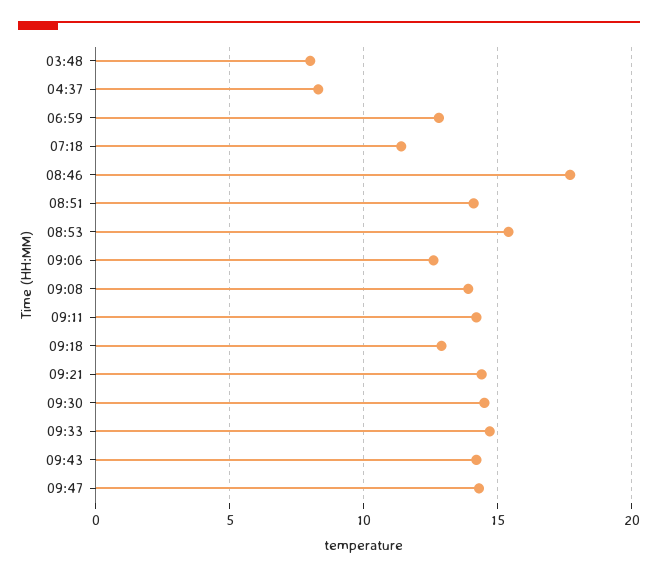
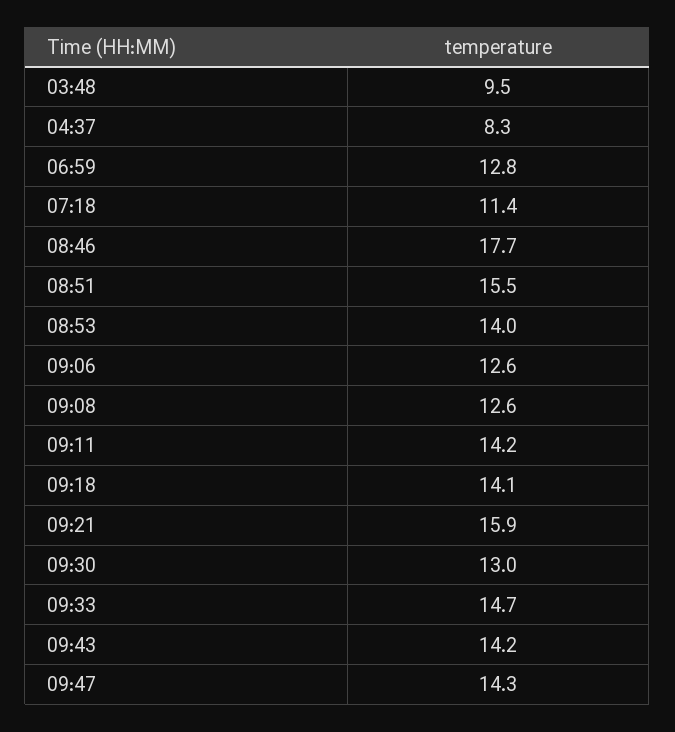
  {
-   "03:48": 8,
+   "03:48": 9.5,
    "04:37": 8.3,
    "06:59": 12.8,
    "07:18": 11.4,
    "08:46": 17.7,
-   "08:51": 14,
+   "08:51": 15.5,
-   "08:53": 15.5,
+   "08:53": 14,
    "09:06": 12.6,
-   "09:08": 14,
+   "09:08": 12.6,
    "09:11": 14.2,
-   "09:18": 13,
+   "09:18": 14.1,
-   "09:21": 14.5,
+   "09:21": 15.9,
-   "09:30": 14.5,
+   "09:30": 13,
    "09:33": 14.7,
    "09:43": 14.2,
    "09:47": 14.3
  }

